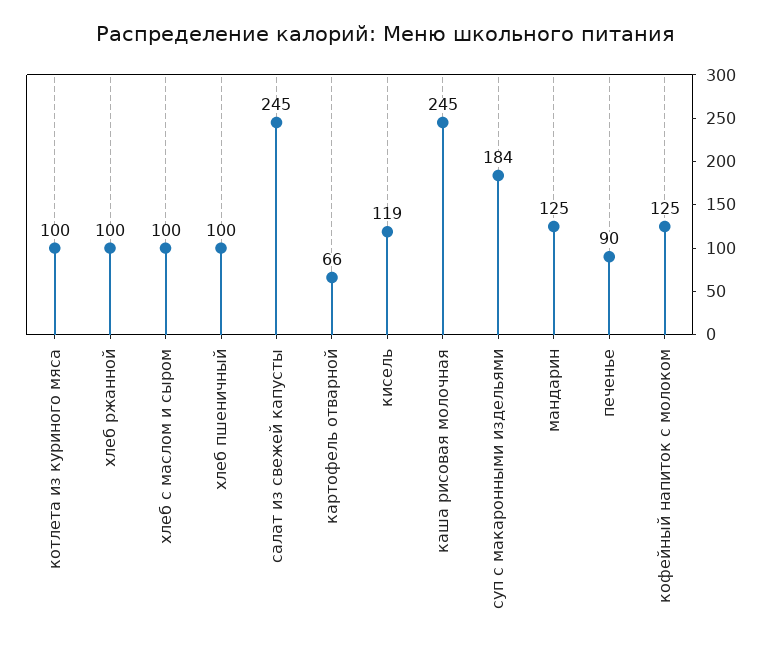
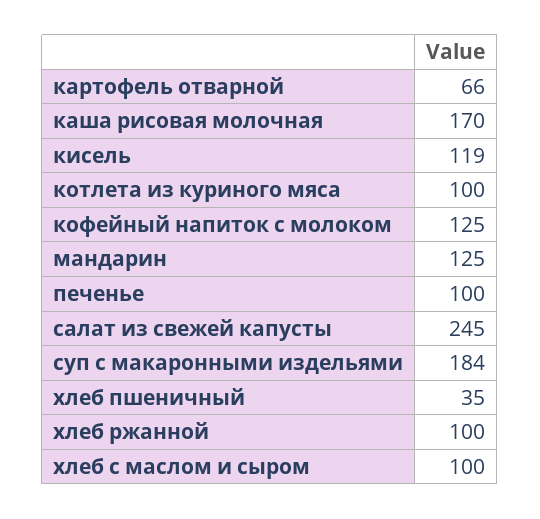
  {
    "котлета из куриного мяса": 100,
    "хлеб ржанной": 100,
    "хлеб с маслом и сыром": 100,
-   "хлеб пшеничный": 100,
+   "хлеб пшеничный": 35,
    "салат из свежей капусты": 245,
    "картофель отварной": 66,
    "кисель": 119,
-   "каша рисовая молочная": 245,
+   "каша рисовая молочная": 170,
    "суп с макаронными издельями": 184,
    "мандарин": 125,
-   "печенье": 90,
+   "печенье": 100,
    "кофейный напиток с молоком": 125
  }

